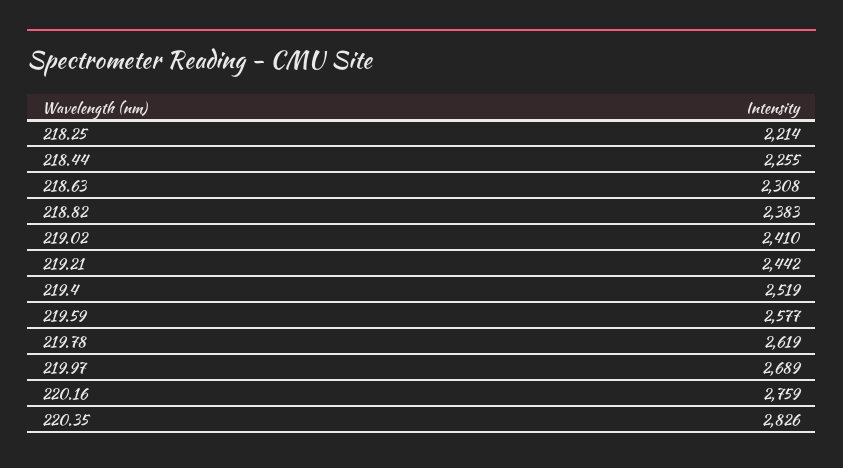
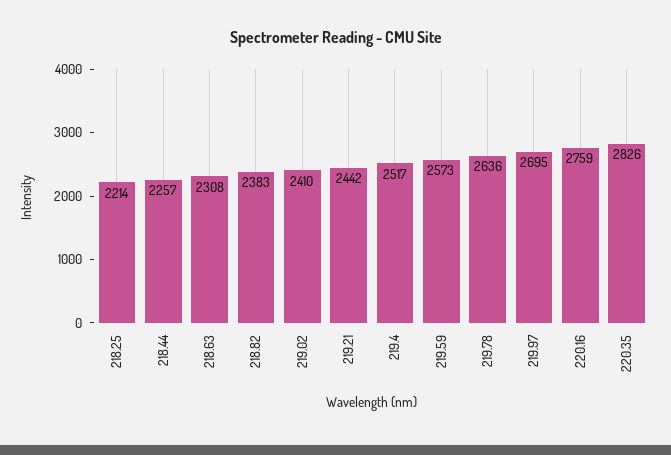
  {
    "218.25": 2214,
-   "218.44": 2255,
+   "218.44": 2257,
    "218.63": 2308,
    "218.82": 2383,
    "219.02": 2410,
    "219.21": 2442,
-   "219.4": 2519,
+   "219.4": 2517,
-   "219.59": 2577,
+   "219.59": 2573,
-   "219.78": 2619,
+   "219.78": 2636,
-   "219.97": 2689,
+   "219.97": 2695,
    "220.16": 2759,
    "220.35": 2826
  }

